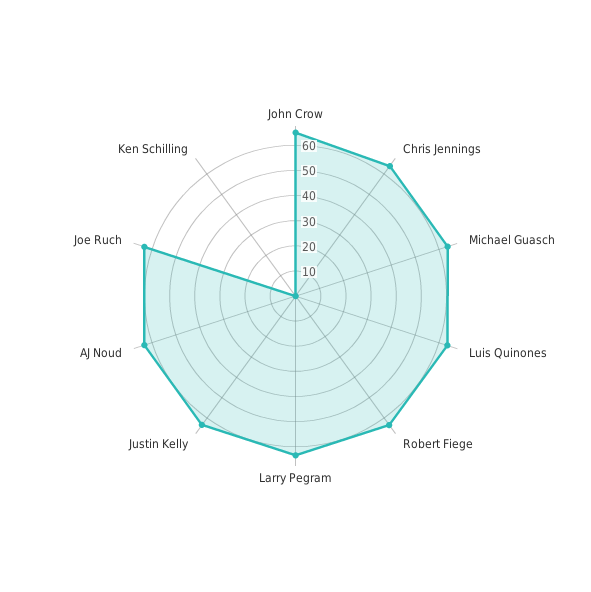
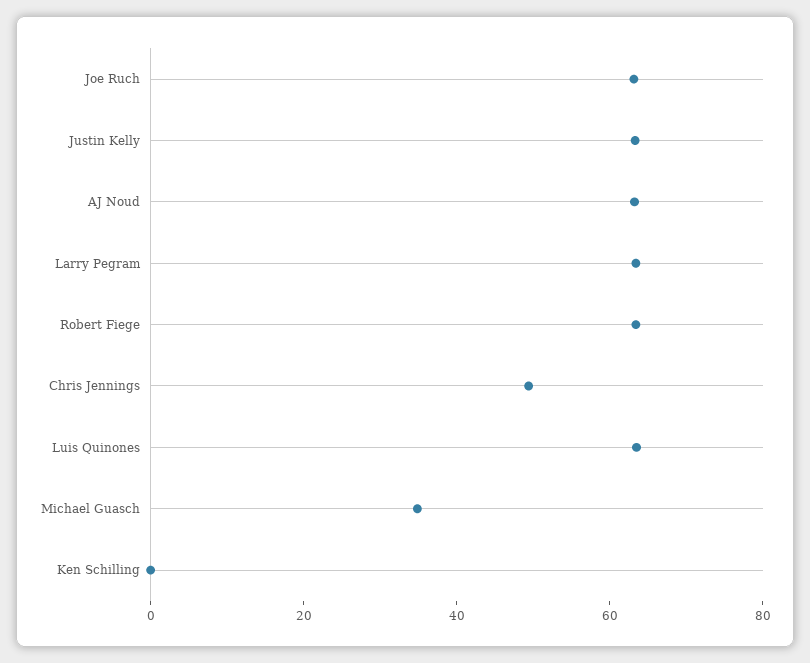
  {
-   "John Crow": 65,
-   "Chris Jennings": 65,
+   "Chris Jennings": 50,
-   "Michael Guasch": 65,
+   "Michael Guasch": 35,
    "Luis Quinones": 65,
    "Robert Fiege": 65,
    "Larry Pegram": 65,
    "Justin Kelly": 65,
    "AJ Noud": 65,
    "Joe Ruch": 65,
    "Ken Schilling": 0
  }

